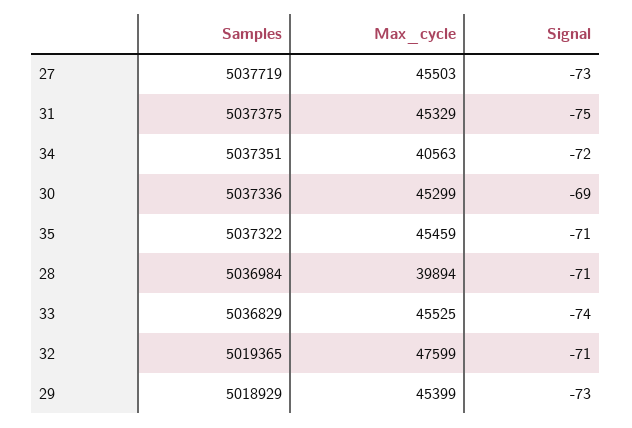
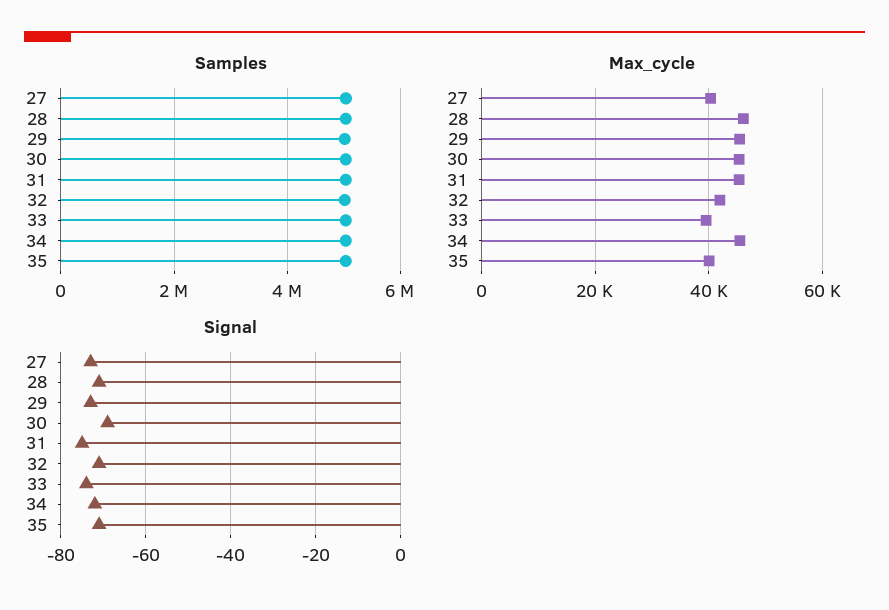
  {
    "Samples": {
      "27": 5037719,
      "31": 5037375,
      "34": 5037351,
      "30": 5037336,
      "35": 5037322,
      "28": 5036984,
      "33": 5036829,
      "32": 5019365,
      "29": 5018929
    },
    "Max_cycle": {
-     "27": 45503,
+     "27": 40000,
      "31": 45329,
-     "34": 40563,
+     "34": 46000,
      "30": 45299,
-     "35": 45459,
+     "35": 40000,
-     "28": 39894,
+     "28": 46000,
-     "33": 45525,
+     "33": 40000,
-     "32": 47599,
+     "32": 42000,
      "29": 45399
    },
    "Signal": {
      "27": -73,
      "31": -75,
      "34": -72,
      "30": -69,
      "35": -71,
      "28": -71,
      "33": -74,
      "32": -71,
      "29": -73
    }
  }

